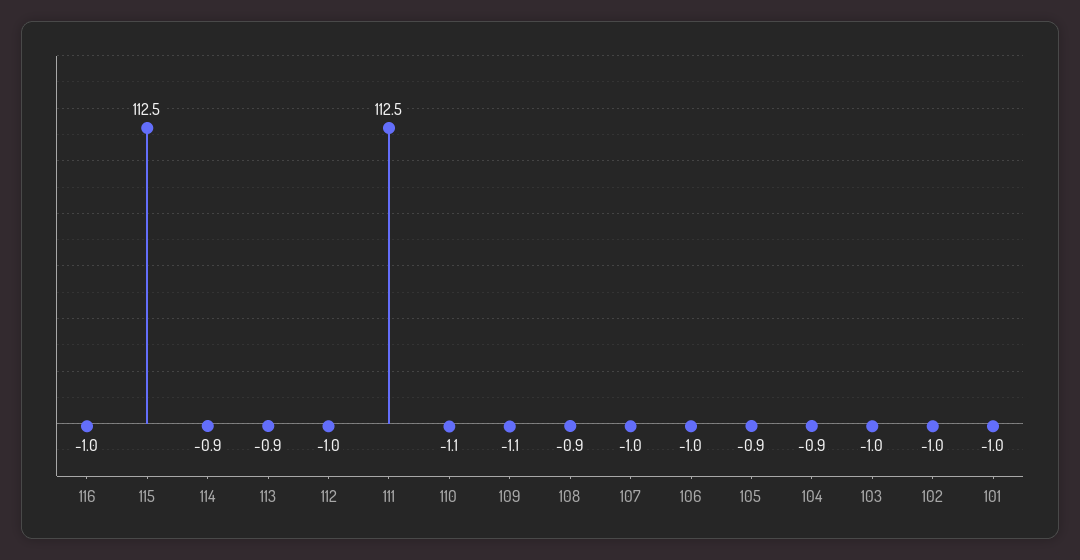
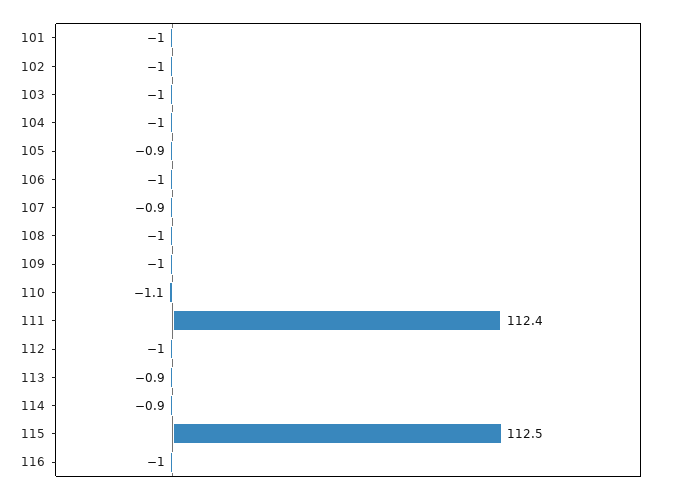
  {
    "116": -1,
    "115": 112.5,
    "114": -0.9,
    "113": -0.9,
    "112": -1,
-   "111": 112.5,
+   "111": 112.4,
    "110": -1.1,
-   "109": -1.1,
+   "109": -1,
-   "108": -0.9,
+   "108": -1,
-   "107": -1,
+   "107": -0.9,
    "106": -1,
    "105": -0.9,
-   "104": -0.9,
+   "104": -1,
    "103": -1,
    "102": -1,
    "101": -1
  }

